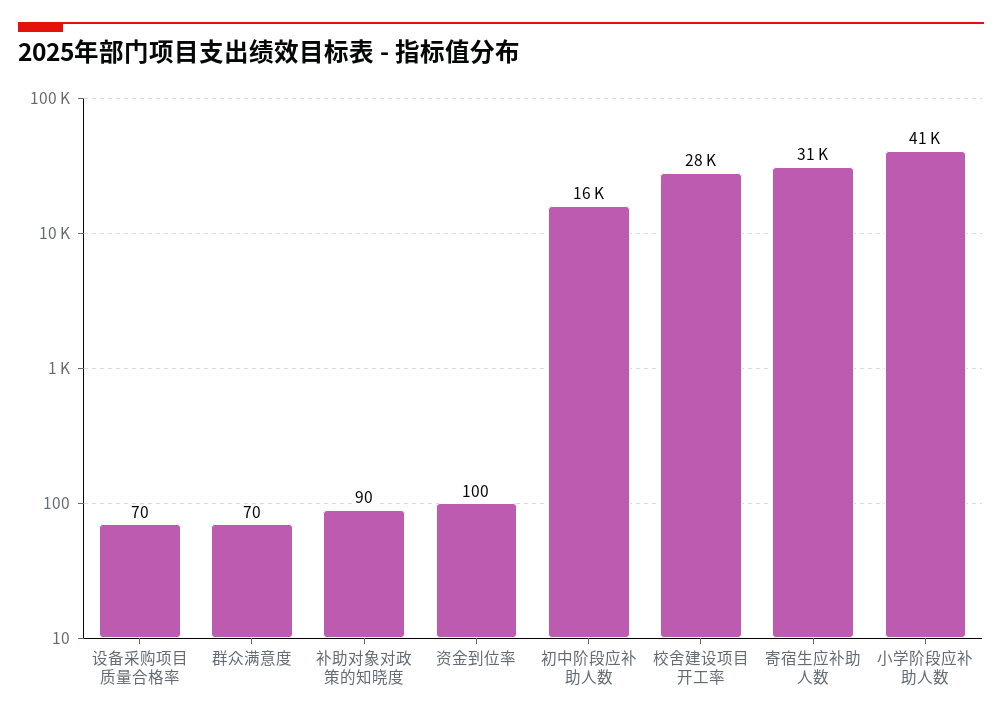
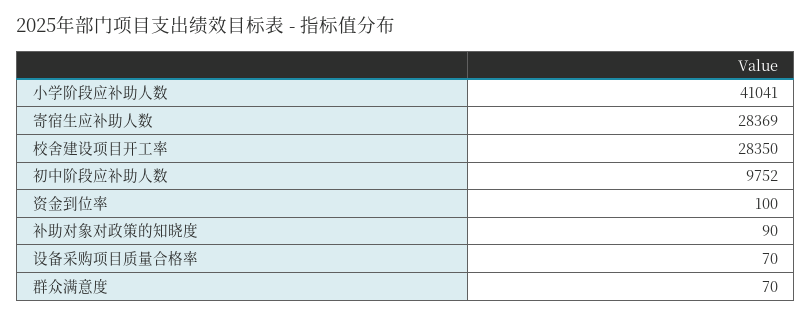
  {
    "设备采购项目质量合格率": 70,
    "群众满意度": 70,
    "补助对象对政策的知晓度": 90,
    "资金到位率": 100,
-   "初中阶段应补助人数": 16000,
+   "初中阶段应补助人数": 9752,
    "校舍建设项目开工率": 28350,
-   "寄宿生应补助人数": 31000,
+   "寄宿生应补助人数": 28369,
    "小学阶段应补助人数": 41041
  }

